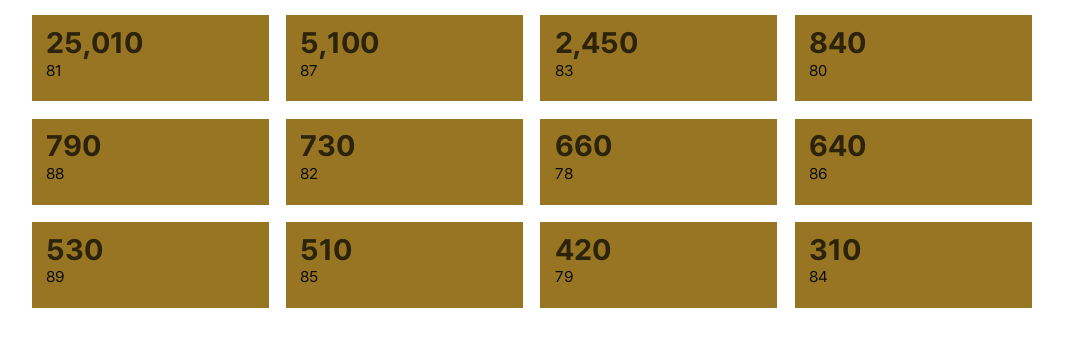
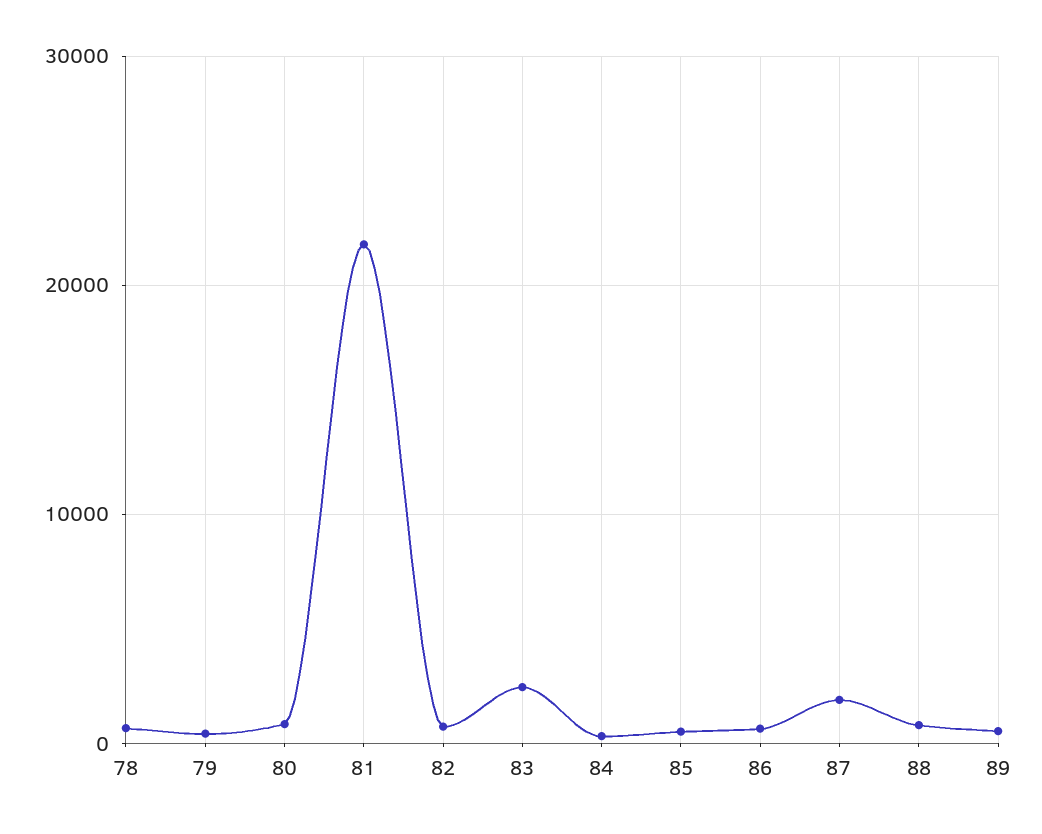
  {
-   "81": 25010,
+   "81": 22000,
-   "87": 5100,
+   "87": 2000,
    "83": 2450,
    "80": 840,
    "88": 790,
    "82": 730,
    "78": 660,
    "86": 640,
    "89": 530,
    "85": 510,
    "79": 420,
    "84": 310
  }

